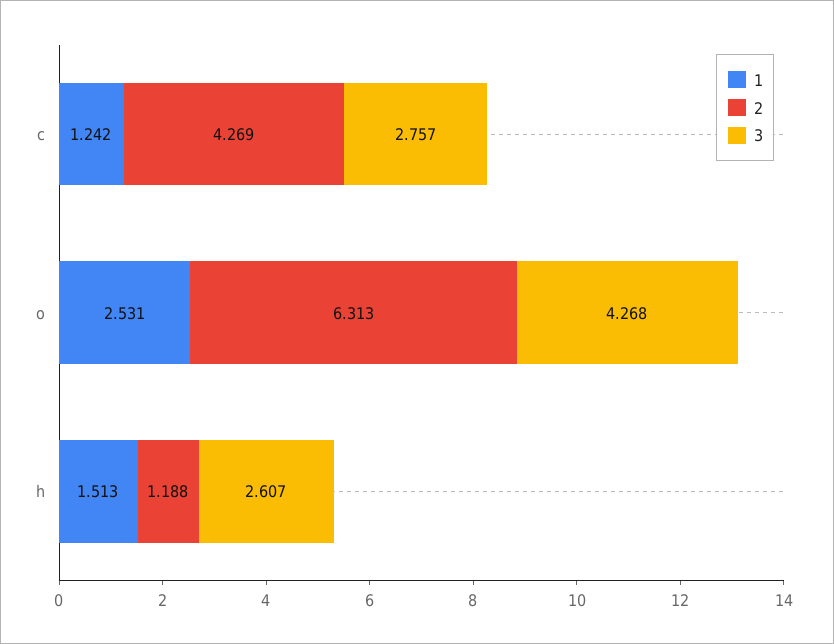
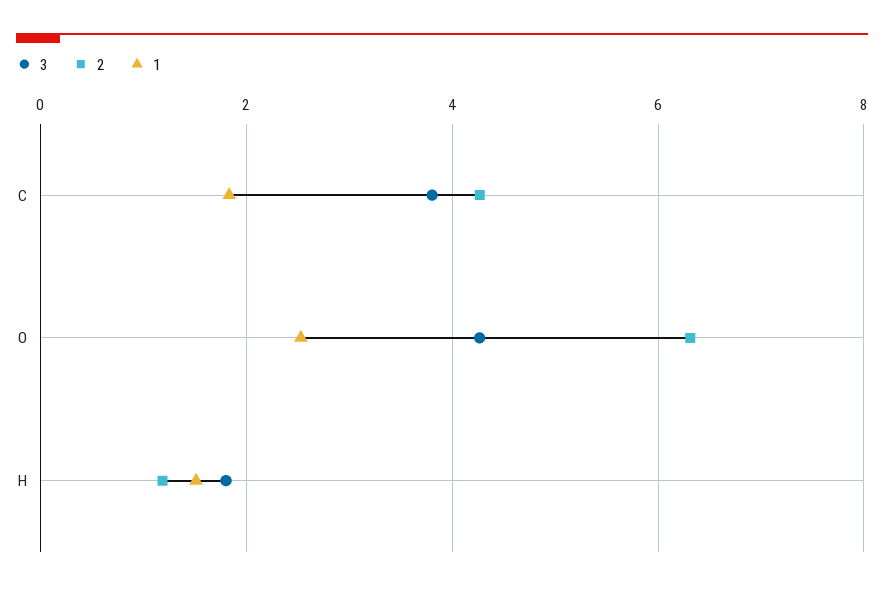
  {
    "1": {
-     "c": 1.242,
+     "c": 1.8,
      "o": 2.531,
      "h": 1.513
    },
    "2": {
      "c": 4.269,
      "o": 6.313,
      "h": 1.188
    },
    "3": {
-     "c": 2.757,
+     "c": 3.8,
      "o": 4.268,
-     "h": 2.607
+     "h": 1.8
    }
  }

